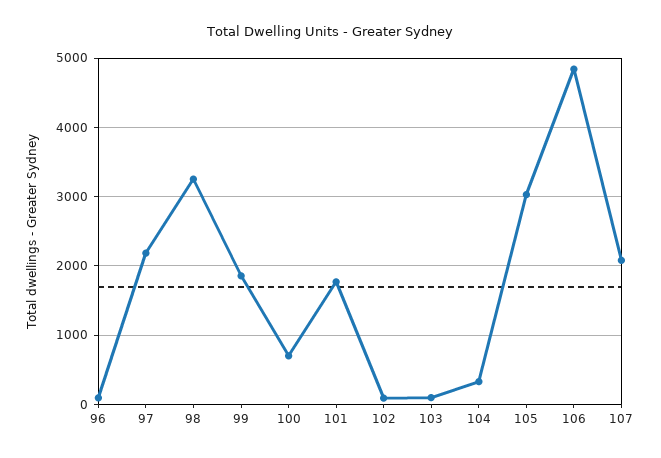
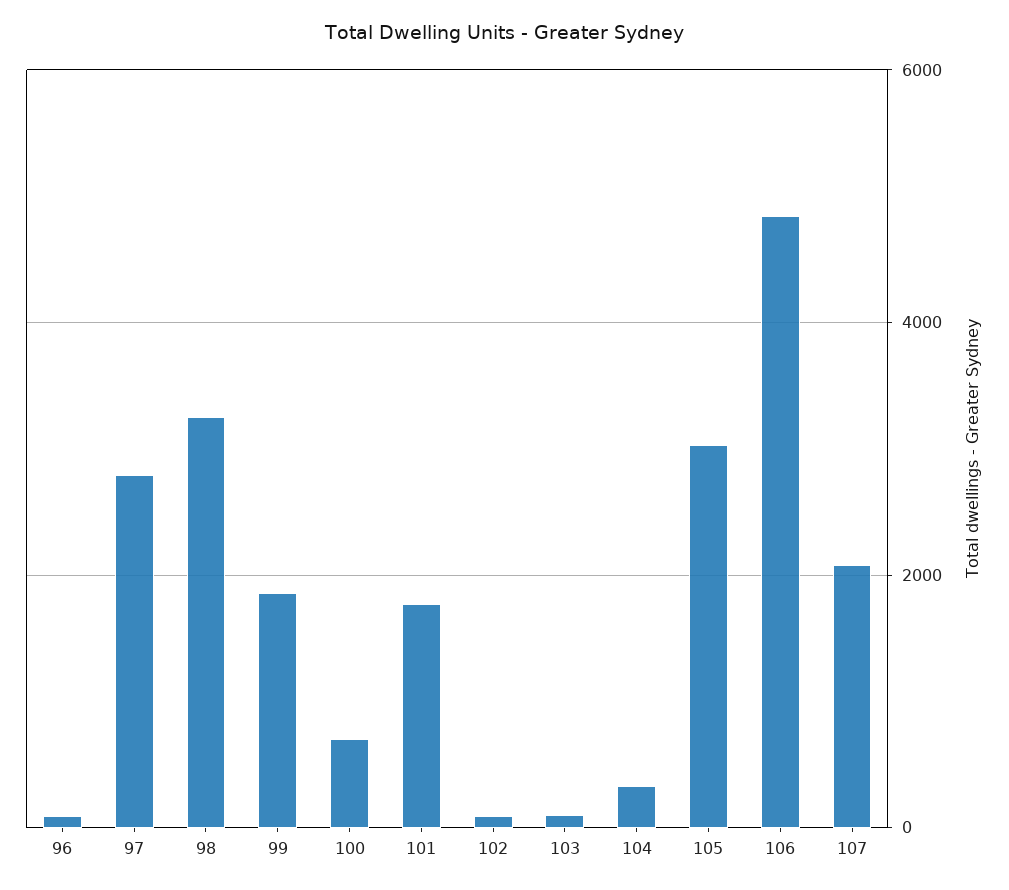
  {
    "96": 100,
-   "97": 2200,
+   "97": 2800,
    "98": 3300,
    "99": 1900,
    "100": 700,
    "101": 1800,
    "102": 100,
    "103": 100,
    "104": 300,
    "105": 3000,
    "106": 4800,
    "107": 2100
  }

